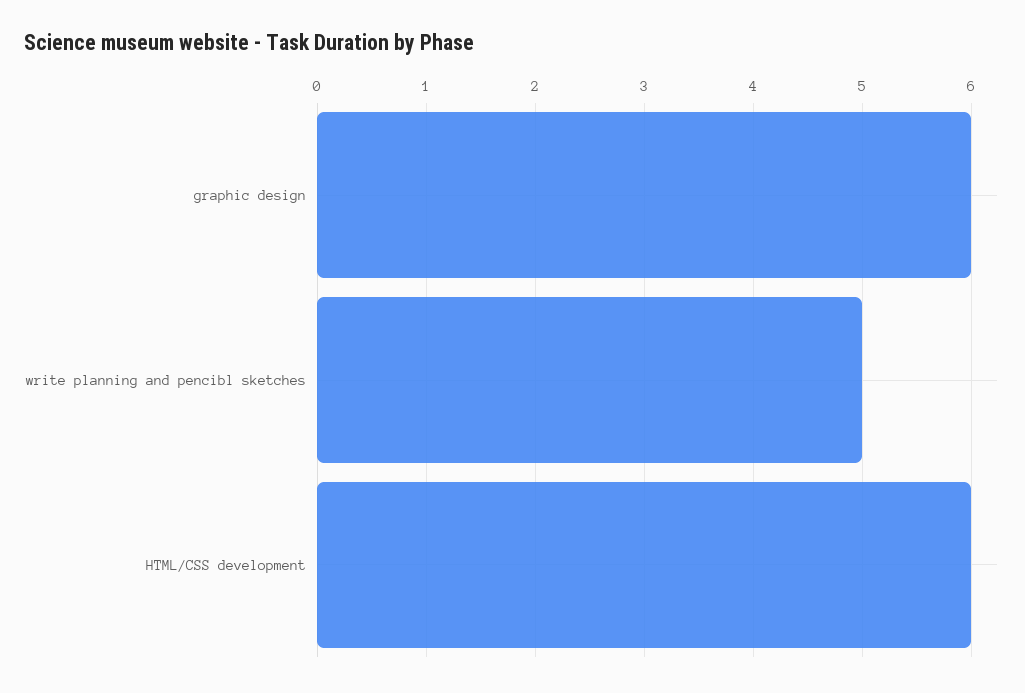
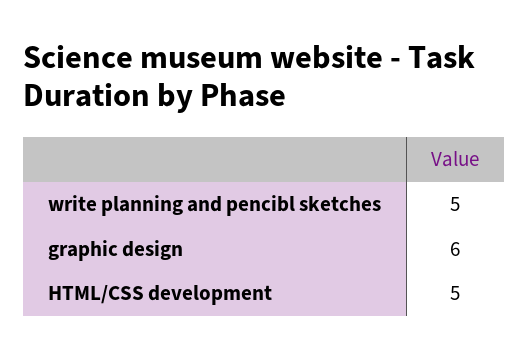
  {
    "graphic design": 6,
    "write planning and pencibl sketches": 5,
-   "HTML/CSS development": 6
+   "HTML/CSS development": 5
  }

